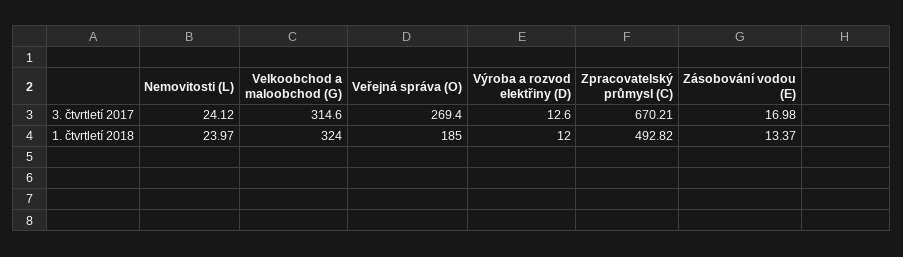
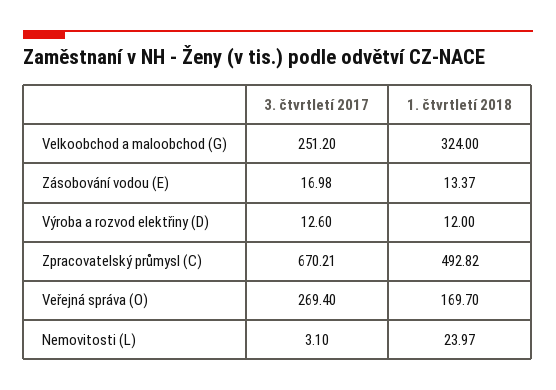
  {
    "Nemovitosti (L)": {
-     "3. čtvrtletí 2017": 24.12,
+     "3. čtvrtletí 2017": 3.1,
      "1. čtvrtletí 2018": 23.97
    },
    "Velkoobchod a maloobchod (G)": {
-     "3. čtvrtletí 2017": 314.6,
+     "3. čtvrtletí 2017": 251.2,
      "1. čtvrtletí 2018": 324
    },
    "Veřejná správa (O)": {
      "3. čtvrtletí 2017": 269.4,
-     "1. čtvrtletí 2018": 185
+     "1. čtvrtletí 2018": 169.7
    },
    "Výroba a rozvod elektřiny (D)": {
      "3. čtvrtletí 2017": 12.6,
      "1. čtvrtletí 2018": 12
    },
    "Zpracovatelský průmysl (C)": {
      "3. čtvrtletí 2017": 670.21,
      "1. čtvrtletí 2018": 492.82
    },
    "Zásobování vodou (E)": {
      "3. čtvrtletí 2017": 16.98,
      "1. čtvrtletí 2018": 13.37
    }
  }

